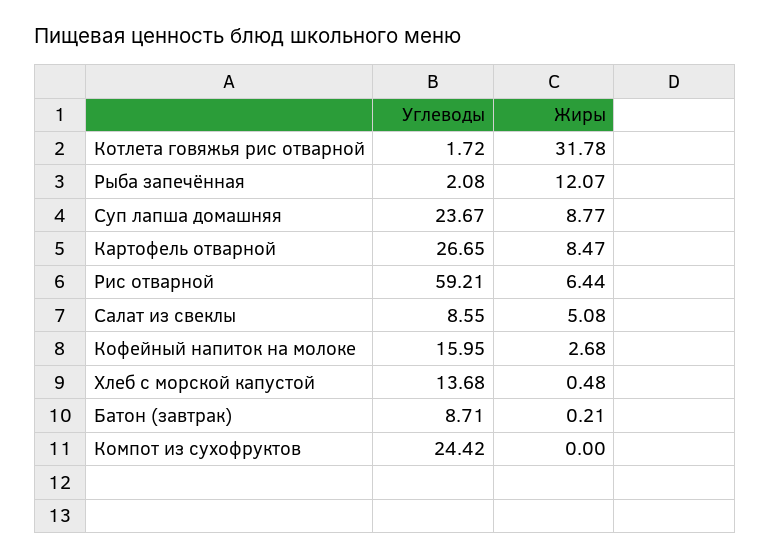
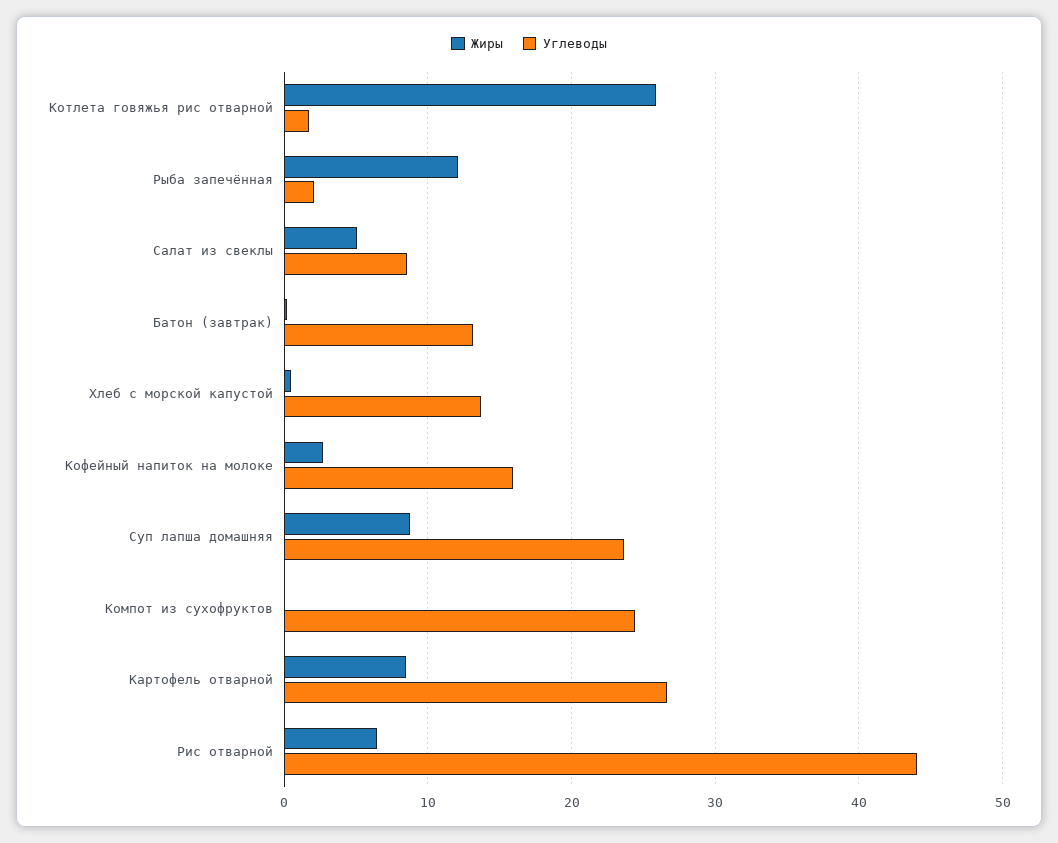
  {
    "Углеводы": {
      "Котлета говяжья рис отварной": 1.72,
      "Рыба запечённая": 2.08,
      "Суп лапша домашняя": 23.67,
      "Картофель отварной": 26.65,
-     "Рис отварной": 59.21,
+     "Рис отварной": 44,
      "Салат из свеклы": 8.55,
      "Кофейный напиток на молоке": 15.95,
      "Хлеб с морской капустой": 13.68,
-     "Батон (завтрак)": 8.71,
+     "Батон (завтрак)": 13,
      "Компот из сухофруктов": 24.42
    },
    "Жиры": {
-     "Котлета говяжья рис отварной": 31.78,
+     "Котлета говяжья рис отварной": 26,
      "Рыба запечённая": 12.07,
      "Суп лапша домашняя": 8.77,
      "Картофель отварной": 8.47,
      "Рис отварной": 6.44,
      "Салат из свеклы": 5.08,
      "Кофейный напиток на молоке": 2.68,
      "Хлеб с морской капустой": 0.48,
      "Батон (завтрак)": 0.21,
      "Компот из сухофруктов": 0
    }
  }

